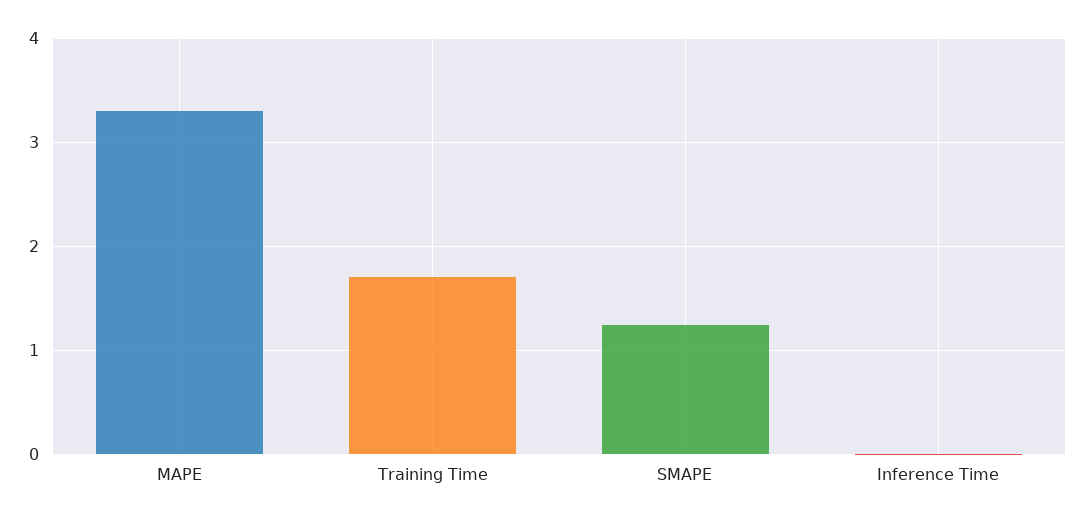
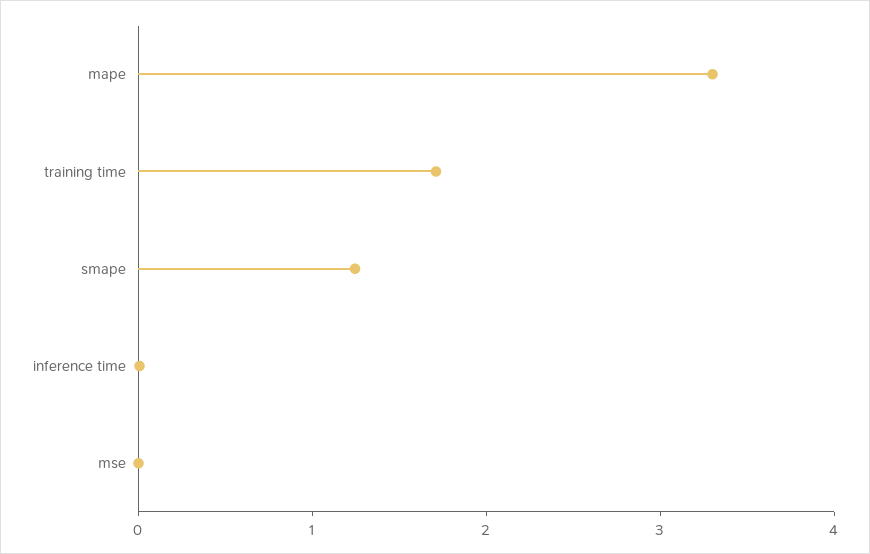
  {
    "MAPE": 3.3,
    "Training Time": 1.7,
    "SMAPE": 1.2,
-   "Inference Time": 0
+   "Inference Time": 0,
+   "mse": 0
  }

